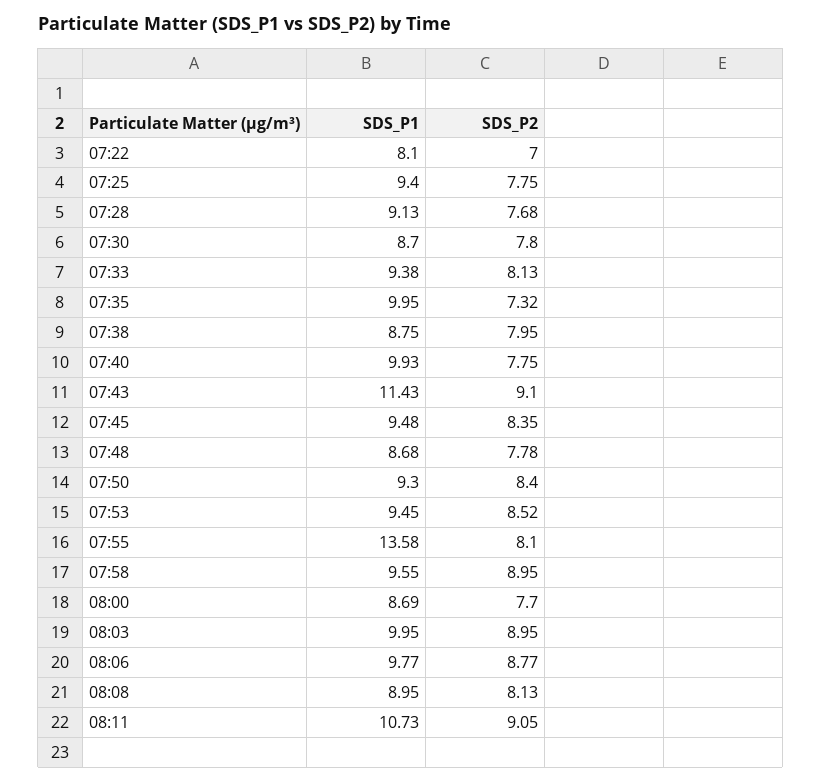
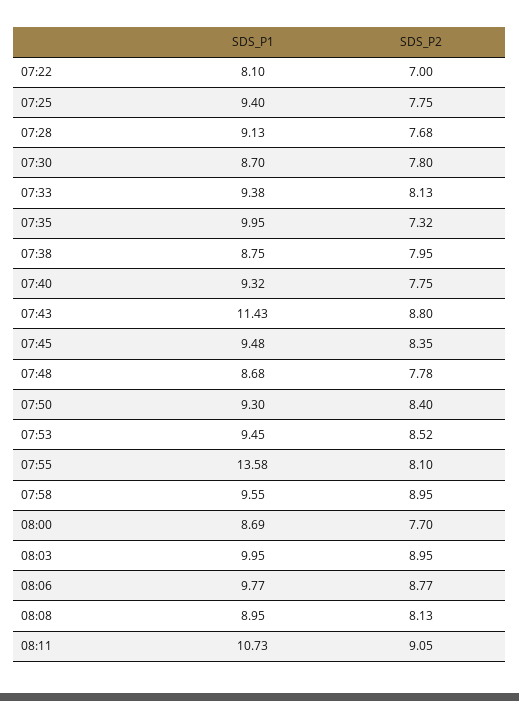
  {
    "SDS_P1": {
      "07:22": 8.1,
      "07:25": 9.4,
      "07:28": 9.13,
      "07:30": 8.7,
      "07:33": 9.38,
      "07:35": 9.95,
      "07:38": 8.75,
-     "07:40": 9.93,
+     "07:40": 9.32,
      "07:43": 11.43,
      "07:45": 9.48,
      "07:48": 8.68,
      "07:50": 9.3,
      "07:53": 9.45,
      "07:55": 13.58,
      "07:58": 9.55,
      "08:00": 8.69,
      "08:03": 9.95,
      "08:06": 9.77,
      "08:08": 8.95,
      "08:11": 10.73
    },
    "SDS_P2": {
      "07:22": 7,
      "07:25": 7.75,
      "07:28": 7.68,
      "07:30": 7.8,
      "07:33": 8.13,
      "07:35": 7.32,
      "07:38": 7.95,
      "07:40": 7.75,
-     "07:43": 9.1,
+     "07:43": 8.8,
      "07:45": 8.35,
      "07:48": 7.78,
      "07:50": 8.4,
      "07:53": 8.52,
      "07:55": 8.1,
      "07:58": 8.95,
      "08:00": 7.7,
      "08:03": 8.95,
      "08:06": 8.77,
      "08:08": 8.13,
      "08:11": 9.05
    }
  }

